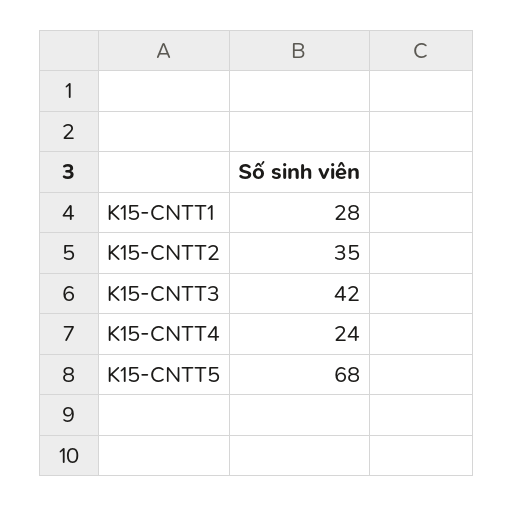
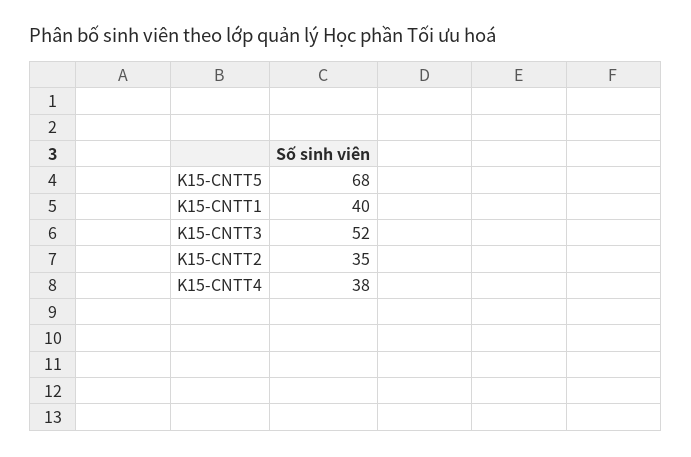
  {
-   "K15-CNTT1": 28,
+   "K15-CNTT1": 40,
    "K15-CNTT2": 35,
-   "K15-CNTT3": 42,
+   "K15-CNTT3": 52,
-   "K15-CNTT4": 24,
+   "K15-CNTT4": 38,
    "K15-CNTT5": 68
  }

